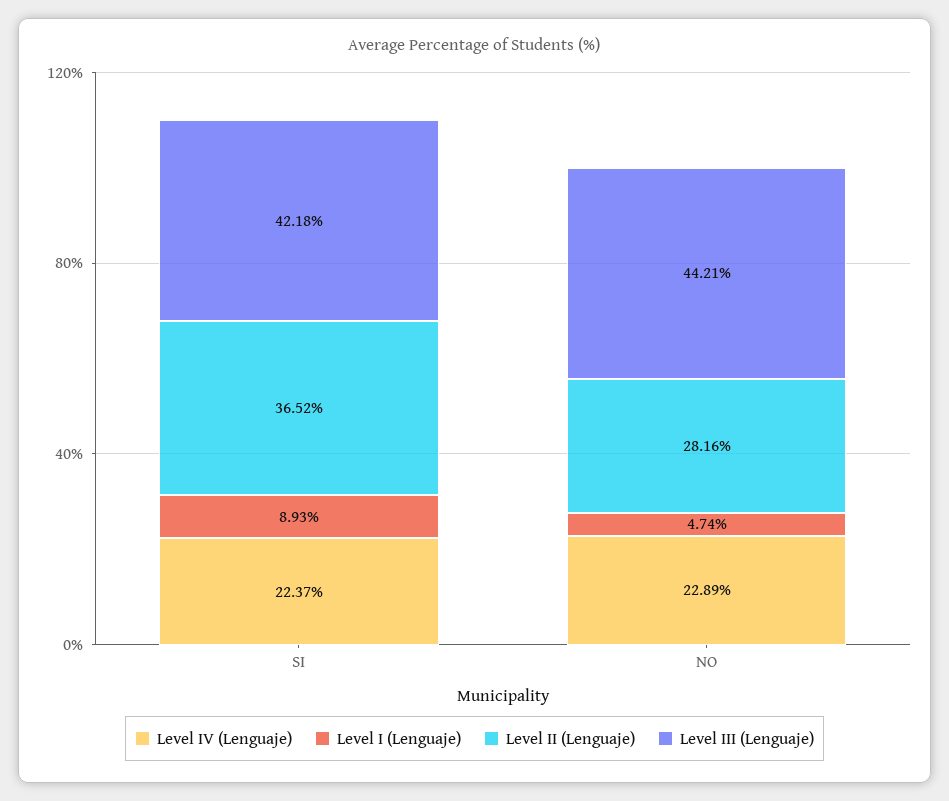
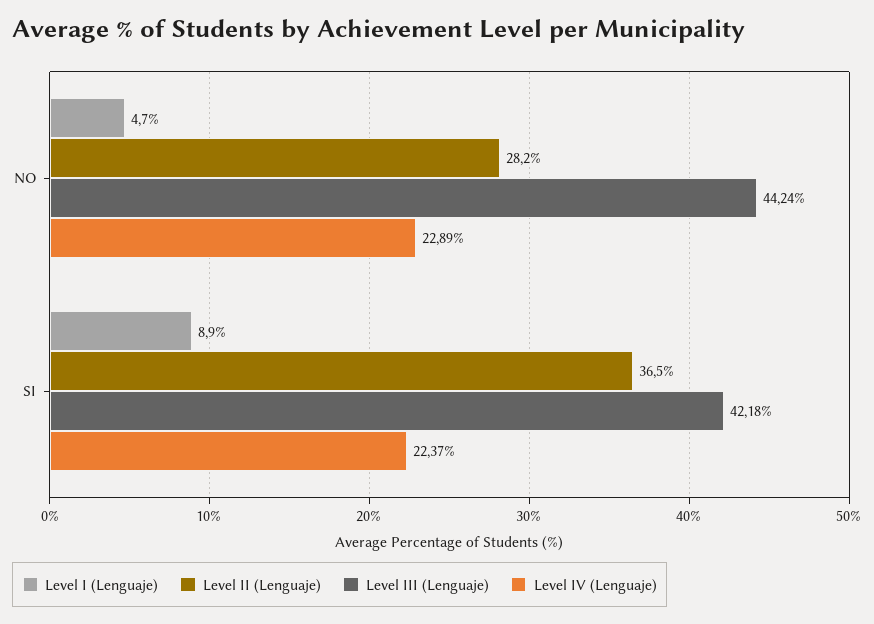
  {
    "Level IV (Lenguaje)": {
      "SI": 22.37,
      "NO": 22.89
    },
    "Level I (Lenguaje)": {
      "SI": 8.93,
      "NO": 4.74
    },
    "Level II (Lenguaje)": {
      "SI": 36.52,
      "NO": 28.16
    },
    "Level III (Lenguaje)": {
      "SI": 42.18,
-     "NO": 44.21
+     "NO": 44.24
    }
  }

